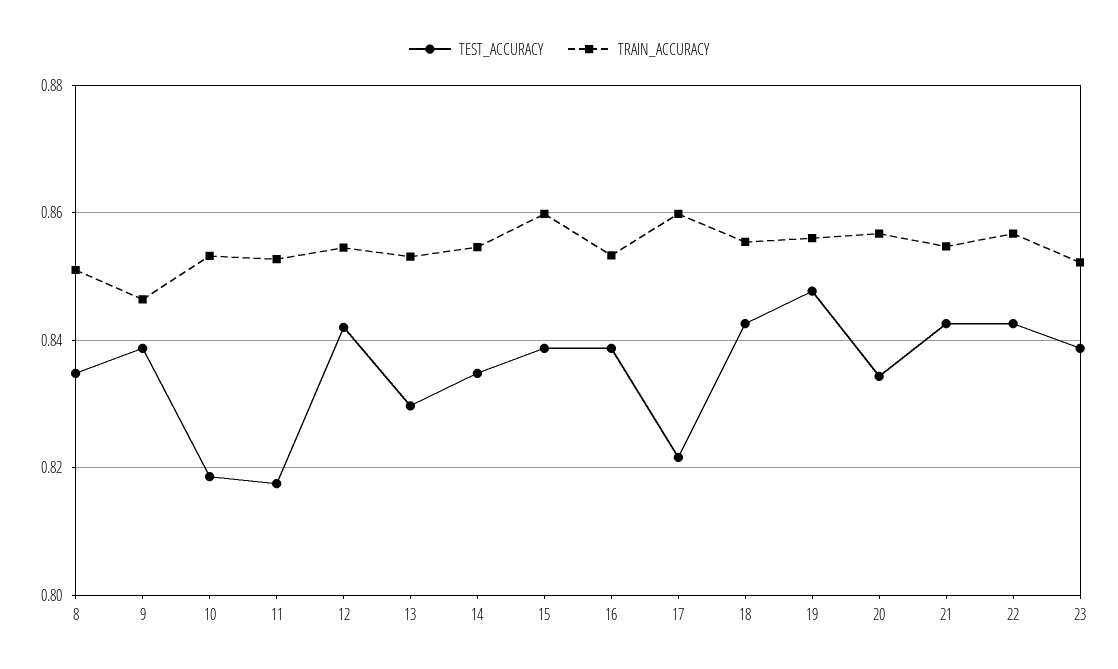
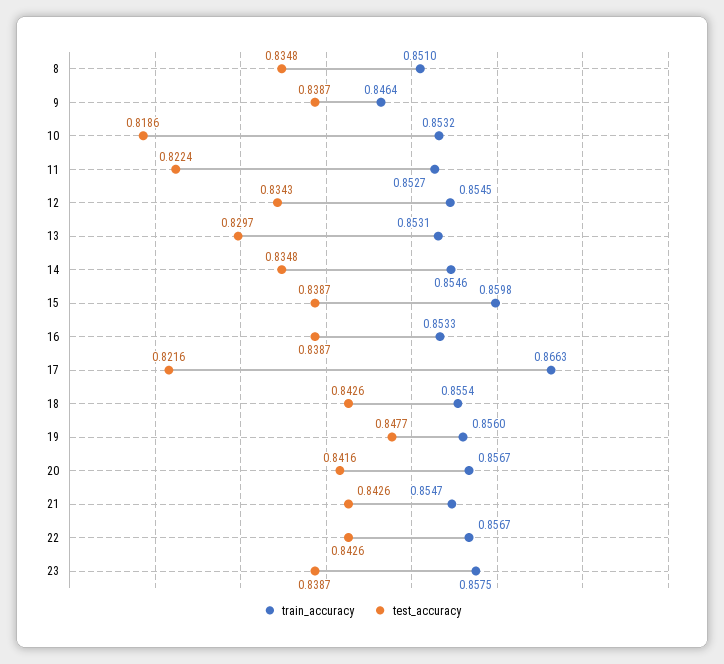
  {
    "TEST_ACCURACY": {
      "8": 0.8348,
      "9": 0.8387,
      "10": 0.8186,
-     "11": 0.818,
+     "11": 0.8224,
-     "12": 0.842,
+     "12": 0.8343,
      "13": 0.8297,
      "14": 0.8348,
      "15": 0.8387,
      "16": 0.8387,
      "17": 0.8216,
      "18": 0.8426,
      "19": 0.8477,
-     "20": 0.834,
+     "20": 0.8416,
      "21": 0.8426,
      "22": 0.8426,
      "23": 0.8387
    },
    "TRAIN_ACCURACY": {
      "8": 0.851,
      "9": 0.8464,
      "10": 0.8532,
      "11": 0.8527,
      "12": 0.8545,
      "13": 0.8531,
      "14": 0.8546,
      "15": 0.8598,
      "16": 0.8533,
-     "17": 0.86,
+     "17": 0.8663,
      "18": 0.8554,
      "19": 0.856,
      "20": 0.8567,
      "21": 0.8547,
      "22": 0.8567,
-     "23": 0.852
+     "23": 0.8575
    }
  }

